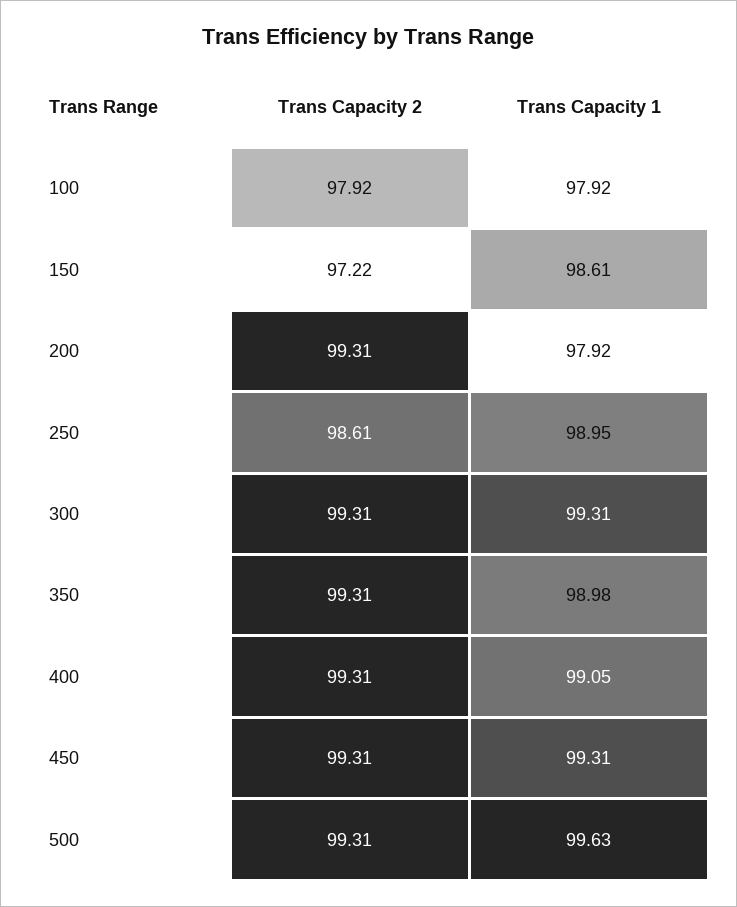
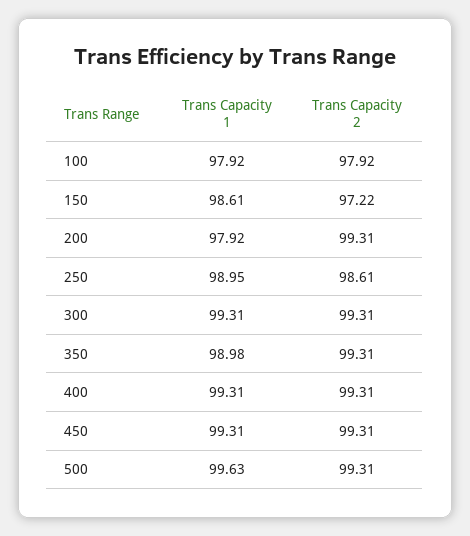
  {
    "Trans Capacity 2": {
      "100": 97.92,
      "150": 97.22,
      "200": 99.31,
      "250": 98.61,
      "300": 99.31,
      "350": 99.31,
      "400": 99.31,
      "450": 99.31,
      "500": 99.31
    },
    "Trans Capacity 1": {
      "100": 97.92,
      "150": 98.61,
      "200": 97.92,
      "250": 98.95,
      "300": 99.31,
      "350": 98.98,
-     "400": 99.05,
+     "400": 99.31,
      "450": 99.31,
      "500": 99.63
    }
  }

